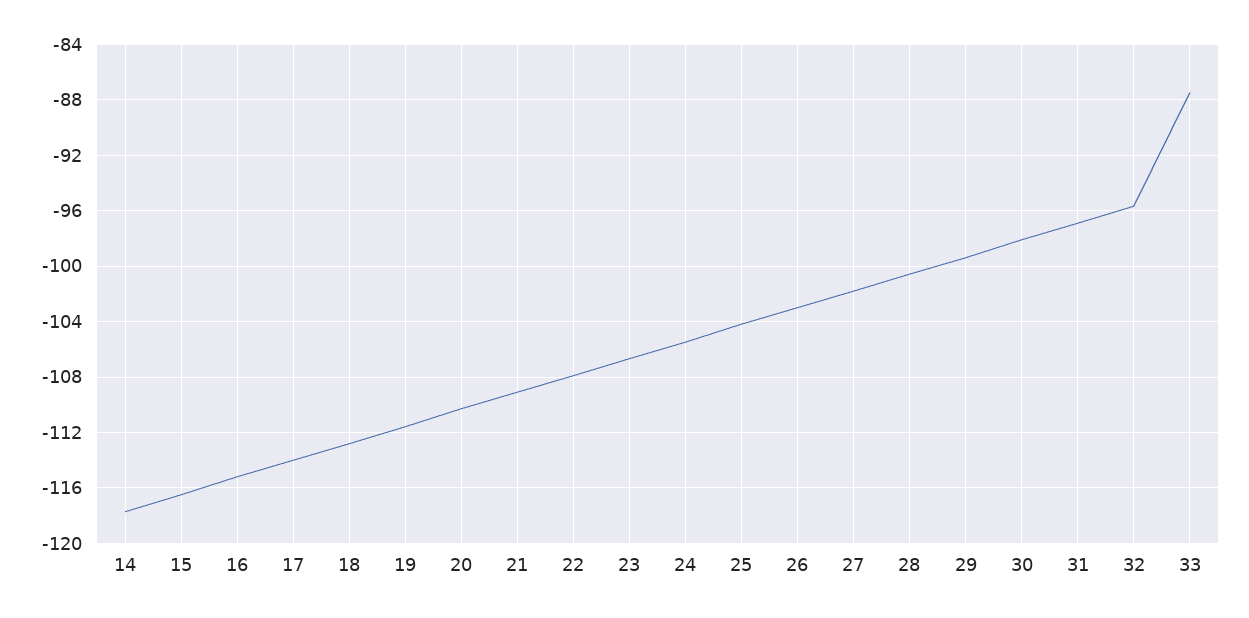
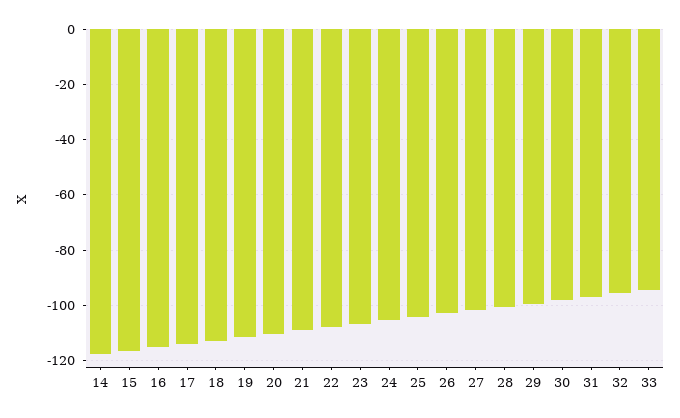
  {
    "14": -117.5,
    "15": -116.5,
    "16": -115,
    "17": -114,
    "18": -113,
    "19": -111.5,
    "20": -110.5,
    "21": -109,
    "22": -108,
    "23": -106.5,
    "24": -105.5,
    "25": -104,
    "26": -103,
    "27": -102,
    "28": -100.5,
    "29": -99.5,
    "30": -98,
    "31": -97,
    "32": -95.5,
-   "33": -87.5
+   "33": -95
  }

